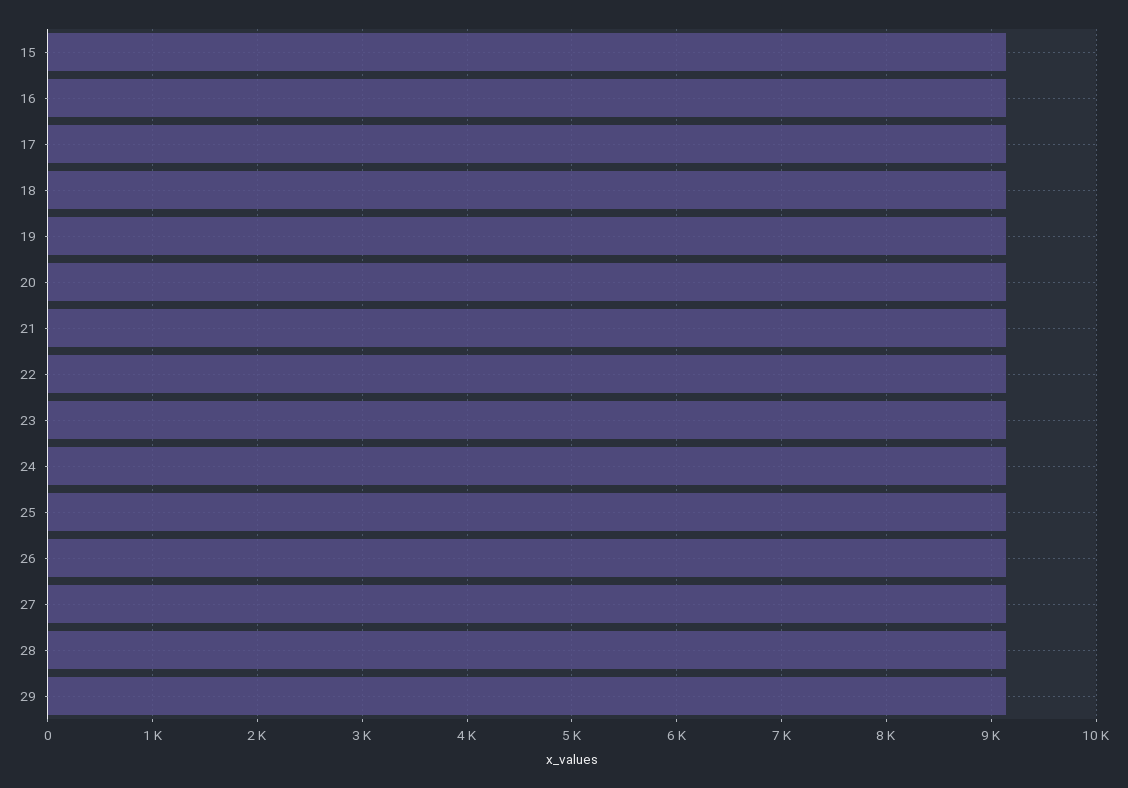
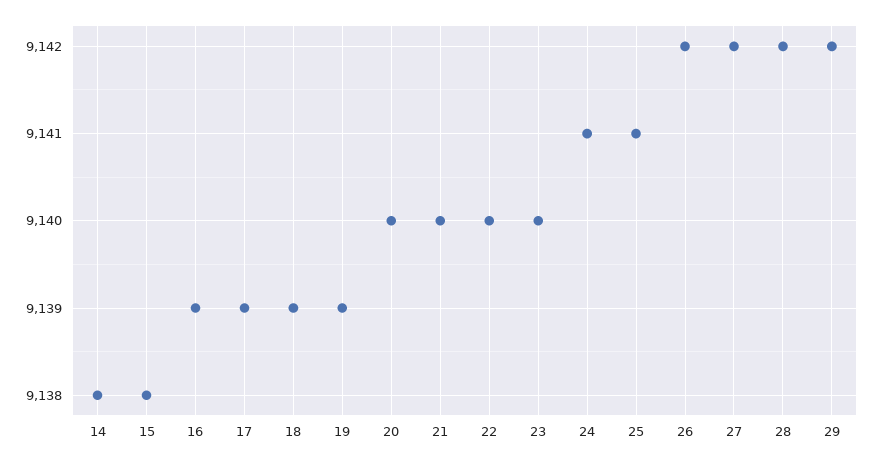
  {
    "15": 9138,
    "16": 9139,
    "17": 9139,
    "18": 9139,
    "19": 9139,
    "20": 9140,
    "21": 9140,
    "22": 9140,
    "23": 9140,
    "24": 9141,
    "25": 9141,
    "26": 9142,
    "27": 9142,
    "28": 9142,
-   "29": 9142
+   "29": 9142,
+   "14": 9138
  }

